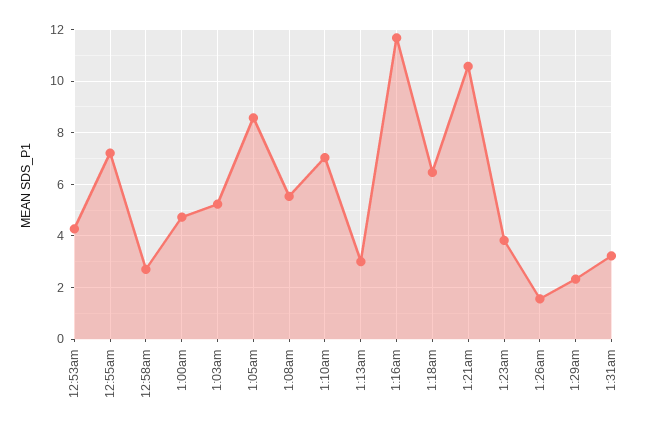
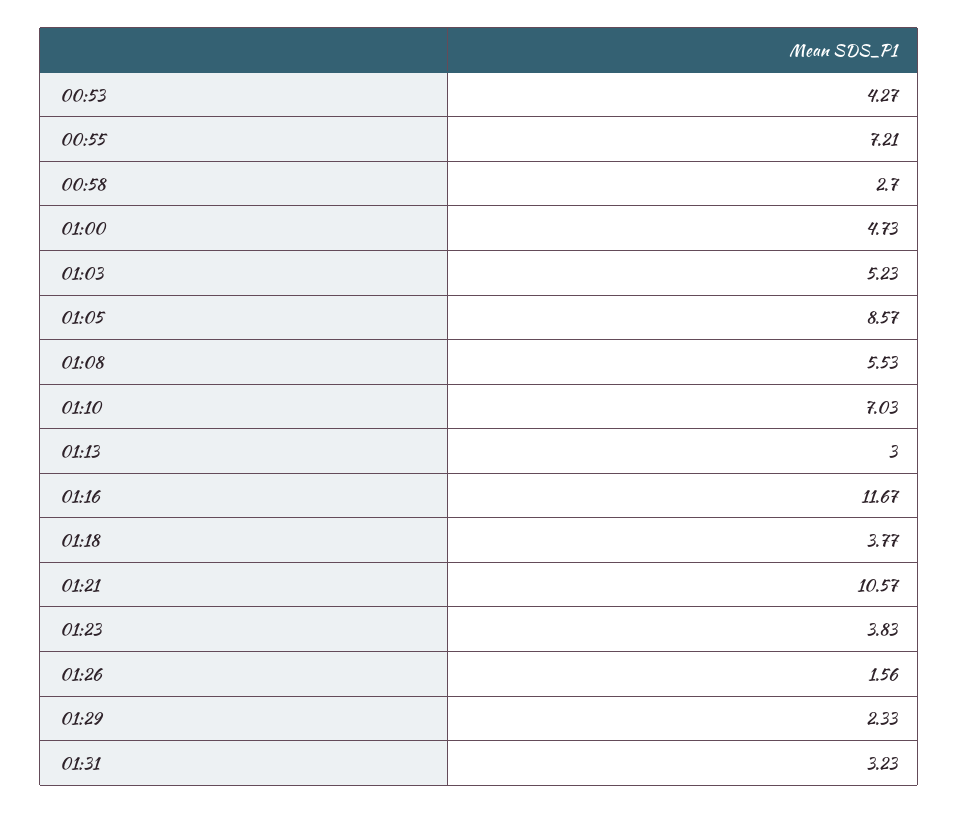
  {
    "12:53am": 4.27,
    "12:55am": 7.21,
    "12:58am": 2.7,
    "1:00am": 4.73,
    "1:03am": 5.23,
    "1:05am": 8.57,
    "1:08am": 5.53,
    "1:10am": 7.03,
    "1:13am": 3,
    "1:16am": 11.67,
-   "1:18am": 6.5,
+   "1:18am": 3.77,
    "1:21am": 10.57,
    "1:23am": 3.83,
    "1:26am": 1.56,
    "1:29am": 2.33,
    "1:31am": 3.23
  }

